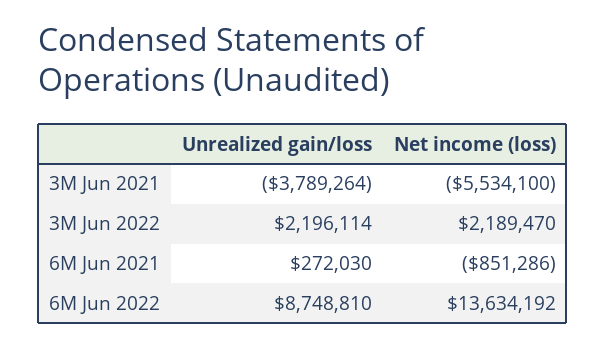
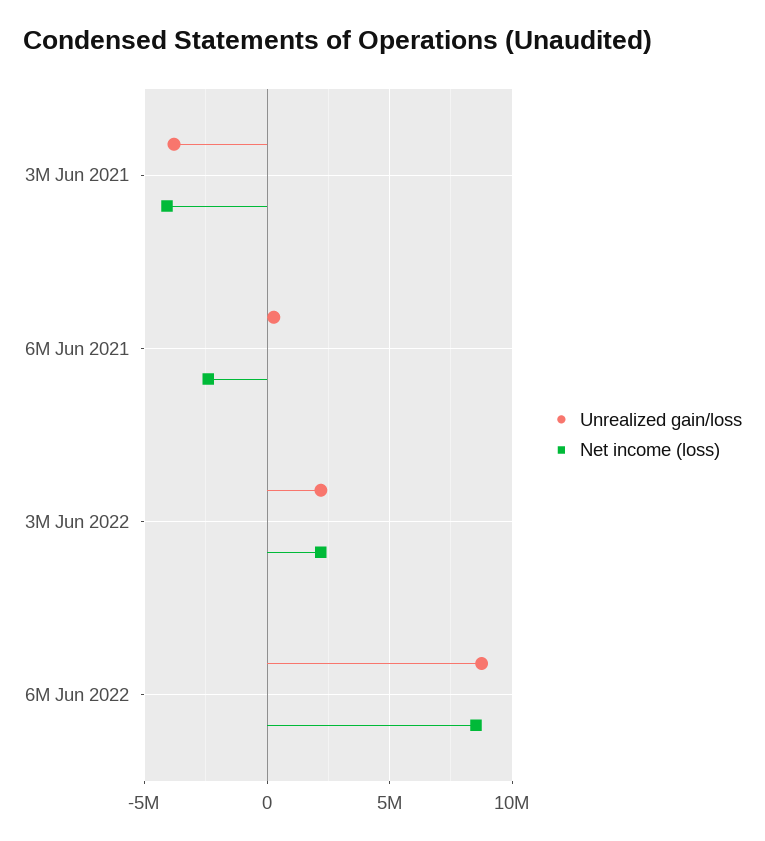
  {
    "Unrealized gain/loss": {
      "3M Jun 2021": -3789264,
      "3M Jun 2022": 2196114,
      "6M Jun 2021": 272030,
      "6M Jun 2022": 8748810
    },
    "Net income (loss)": {
-     "3M Jun 2021": -5534100,
+     "3M Jun 2021": -4000000,
      "3M Jun 2022": 2189470,
-     "6M Jun 2021": -851286,
+     "6M Jun 2021": -2500000,
-     "6M Jun 2022": 13634192
+     "6M Jun 2022": 8500000
    }
  }

